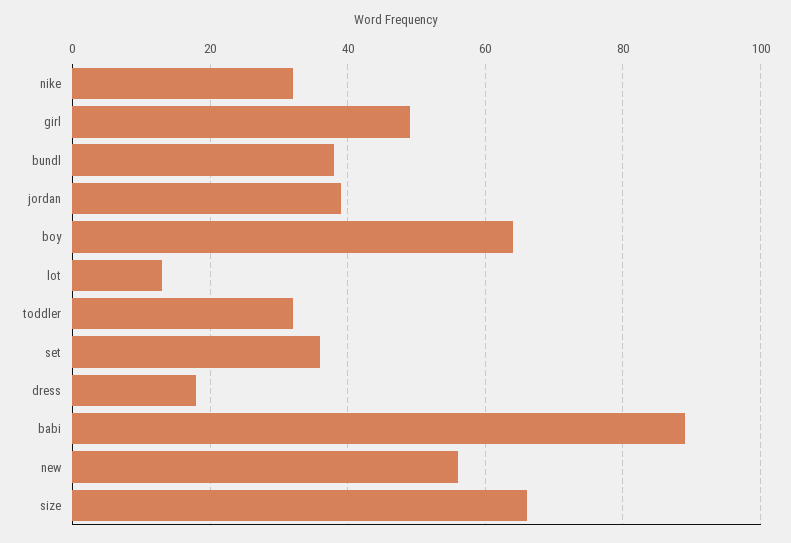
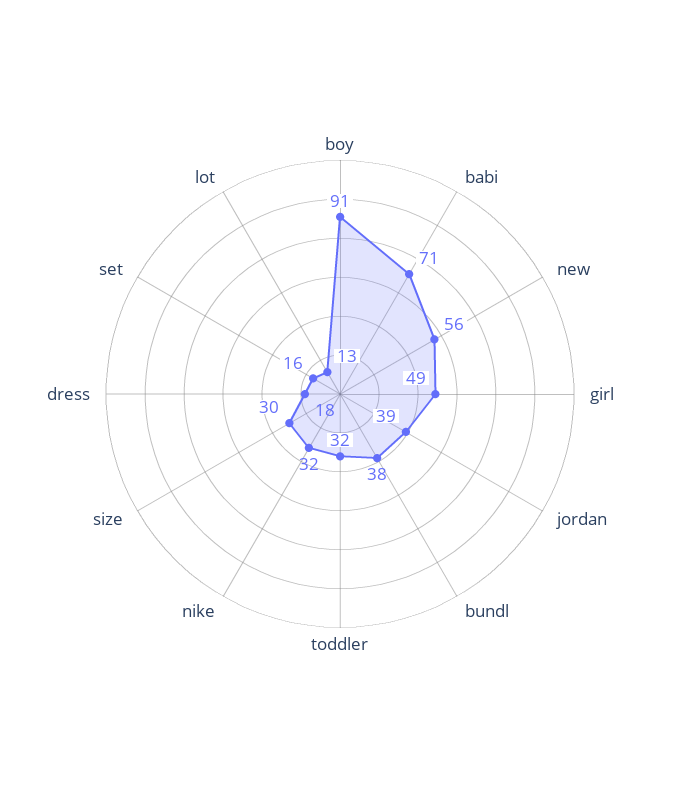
  {
    "nike": 32,
    "girl": 49,
    "bundl": 38,
    "jordan": 39,
-   "boy": 65,
+   "boy": 91,
    "lot": 13,
    "toddler": 32,
-   "set": 35,
+   "set": 16,
    "dress": 18,
-   "babi": 90,
+   "babi": 71,
    "new": 56,
-   "size": 65
+   "size": 30
  }

